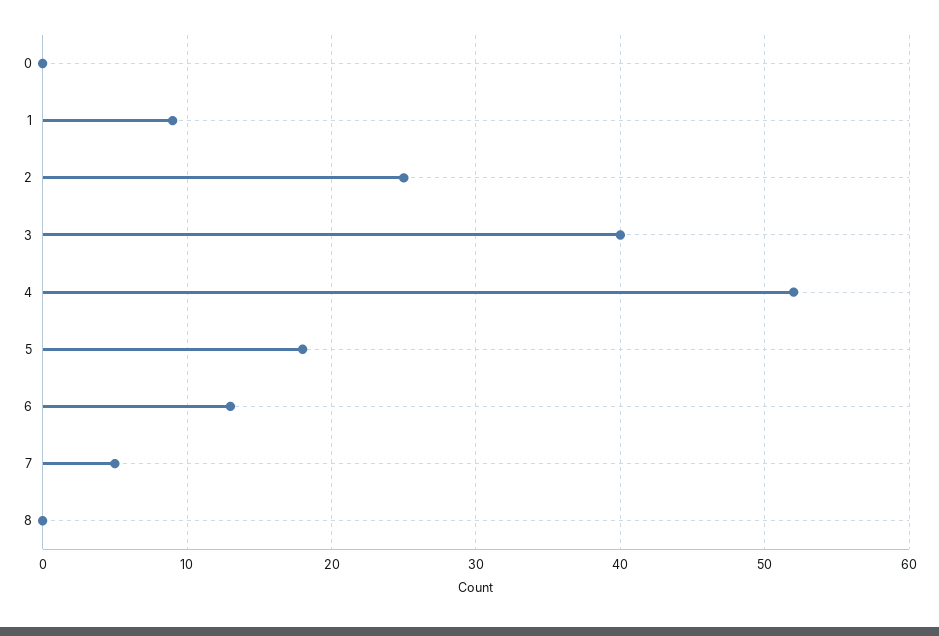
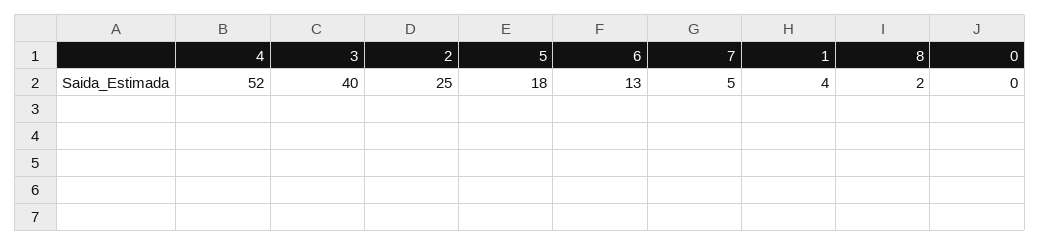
  {
    "0": 0,
-   "1": 9,
+   "1": 4,
    "2": 25,
    "3": 40,
    "4": 52,
    "5": 18,
    "6": 13,
    "7": 5,
-   "8": 0
+   "8": 2
  }

